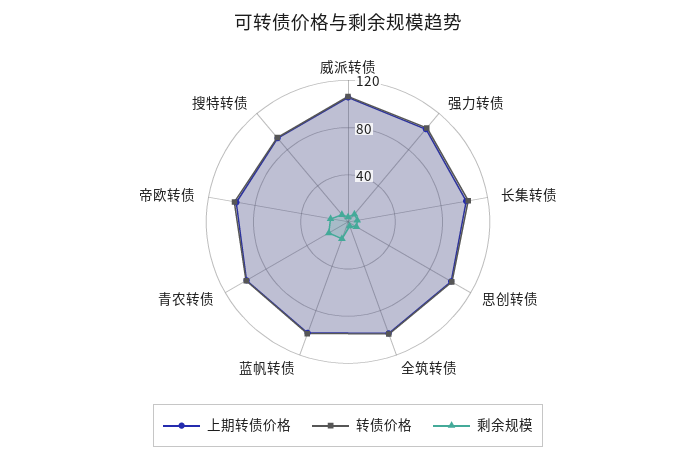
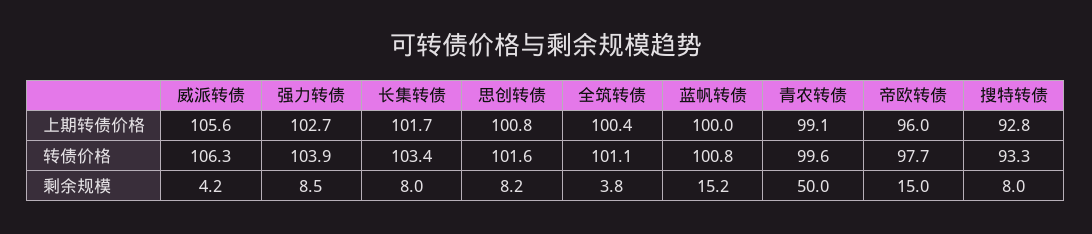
  {
    "上期转债价格": {
      "威派转债": 105.6,
      "强力转债": 102.7,
      "长集转债": 101.7,
      "思创转债": 100.8,
      "全筑转债": 100.4,
      "蓝帆转债": 100,
      "青农转债": 99.1,
      "帝欧转债": 96,
      "搜特转债": 92.8
    },
    "转债价格": {
      "威派转债": 106.3,
      "强力转债": 103.9,
      "长集转债": 103.4,
      "思创转债": 101.6,
      "全筑转债": 101.1,
      "蓝帆转债": 100.8,
      "青农转债": 99.6,
      "帝欧转债": 97.7,
      "搜特转债": 93.3
    },
    "剩余规模": {
      "威派转债": 4.2,
      "强力转债": 8.5,
      "长集转债": 8,
      "思创转债": 8.2,
      "全筑转债": 3.8,
      "蓝帆转债": 15.2,
-     "青农转债": 20,
+     "青农转债": 50,
      "帝欧转债": 15,
      "搜特转债": 8
    }
  }

